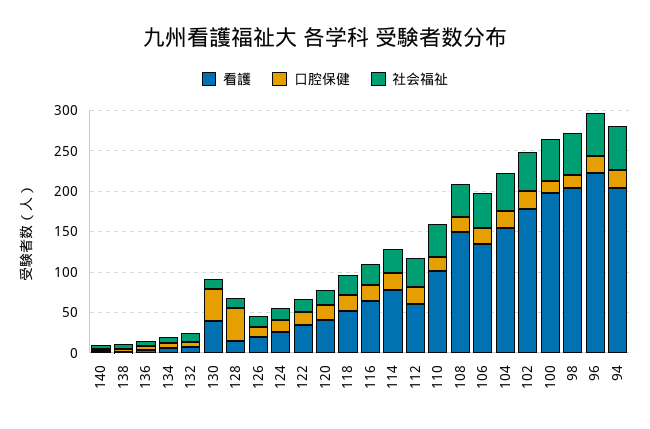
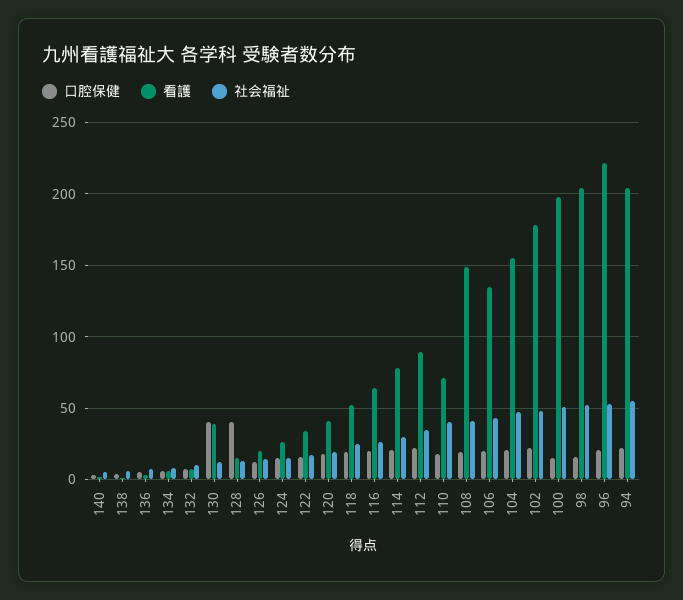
  {
    "看護": {
      "140": 0,
      "138": 0,
      "136": 5,
      "134": 5,
      "132": 5,
      "130": 40,
      "128": 15,
      "126": 20,
      "124": 25,
      "122": 35,
      "120": 40,
      "118": 50,
      "116": 65,
      "114": 80,
-     "112": 60,
+     "112": 90,
-     "110": 100,
+     "110": 70,
      "108": 150,
      "106": 135,
      "104": 155,
      "102": 180,
      "100": 200,
      "98": 205,
      "96": 220,
      "94": 205
    },
    "口腔保健": {
      "140": 5,
      "138": 5,
      "136": 5,
      "134": 5,
      "132": 5,
      "130": 40,
      "128": 40,
      "126": 10,
      "124": 15,
      "122": 15,
      "120": 20,
      "118": 20,
      "116": 20,
      "114": 20,
      "112": 20,
      "110": 20,
      "108": 20,
      "106": 20,
      "104": 20,
      "102": 20,
      "100": 15,
      "98": 15,
      "96": 20,
      "94": 20
    },
    "社会福祉": {
      "140": 5,
      "138": 5,
      "136": 5,
      "134": 10,
      "132": 10,
      "130": 10,
      "128": 15,
      "126": 15,
      "124": 15,
      "122": 15,
      "120": 20,
      "118": 25,
      "116": 25,
      "114": 30,
      "112": 35,
      "110": 40,
      "108": 40,
      "106": 45,
      "104": 45,
      "102": 50,
      "100": 50,
      "98": 50,
      "96": 55,
      "94": 55
    }
  }

